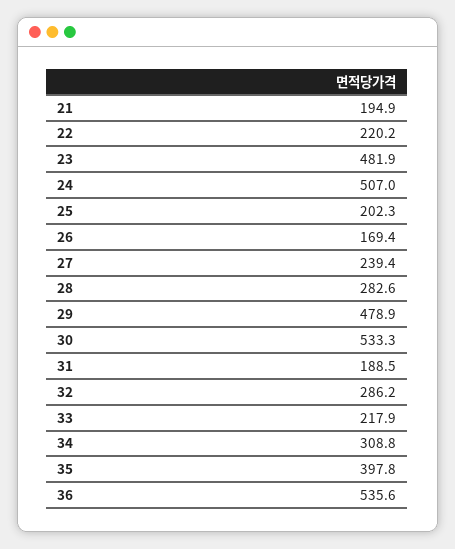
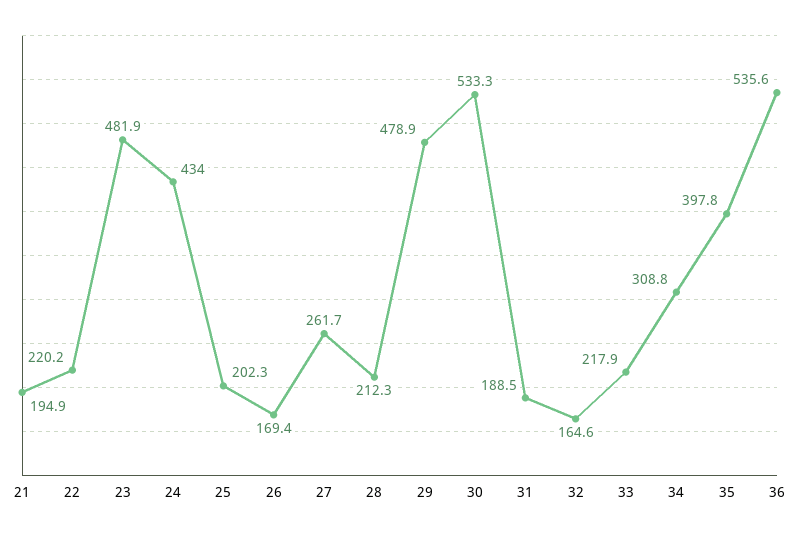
  {
    "21": 194.9,
    "22": 220.2,
    "23": 481.9,
-   "24": 507,
+   "24": 434,
    "25": 202.3,
    "26": 169.4,
-   "27": 239.4,
+   "27": 261.7,
-   "28": 282.6,
+   "28": 212.3,
    "29": 478.9,
    "30": 533.3,
    "31": 188.5,
-   "32": 286.2,
+   "32": 164.6,
    "33": 217.9,
    "34": 308.8,
    "35": 397.8,
    "36": 535.6
  }

